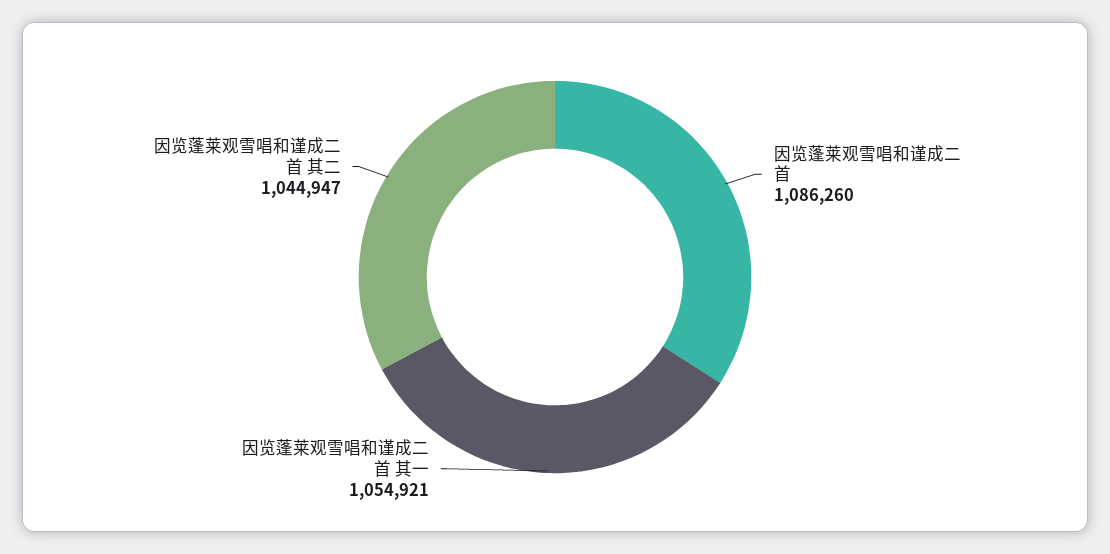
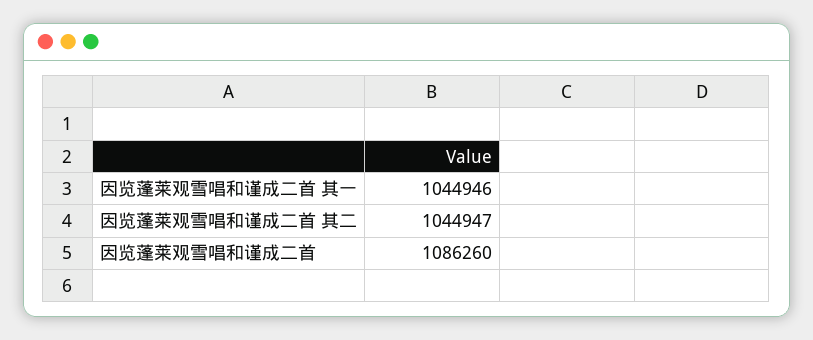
  {
    "因览蓬莱观雪唱和谨成二首": 1086260,
-   "因览蓬莱观雪唱和谨成二首 其一": 1054921,
+   "因览蓬莱观雪唱和谨成二首 其一": 1044946,
    "因览蓬莱观雪唱和谨成二首 其二": 1044947
  }

